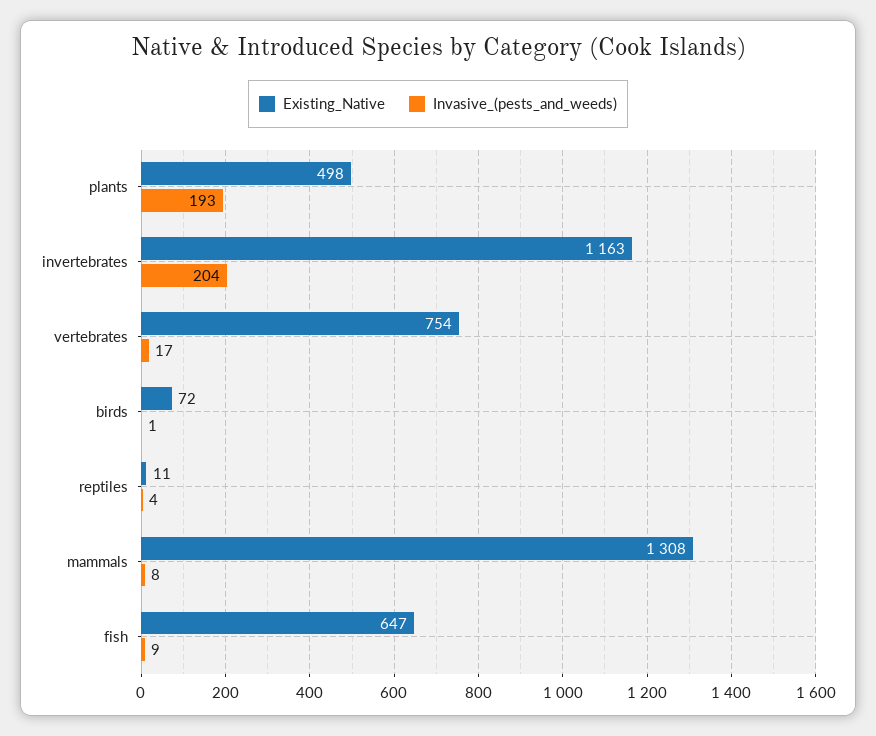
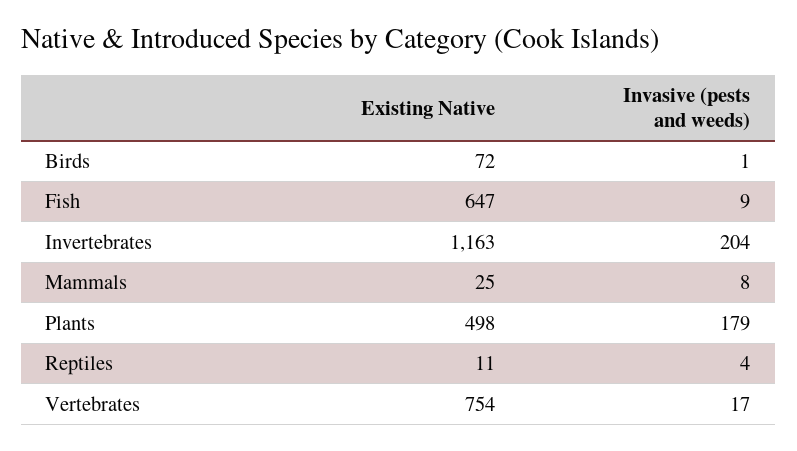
  {
    "Existing_Native": {
      "plants": 498,
      "invertebrates": 1163,
      "vertebrates": 754,
      "birds": 72,
      "reptiles": 11,
-     "mammals": 1308,
+     "mammals": 25,
      "fish": 647
    },
    "Invasive_(pests_and_weeds)": {
-     "plants": 193,
+     "plants": 179,
      "invertebrates": 204,
      "vertebrates": 17,
      "birds": 1,
      "reptiles": 4,
      "mammals": 8,
      "fish": 9
    }
  }

